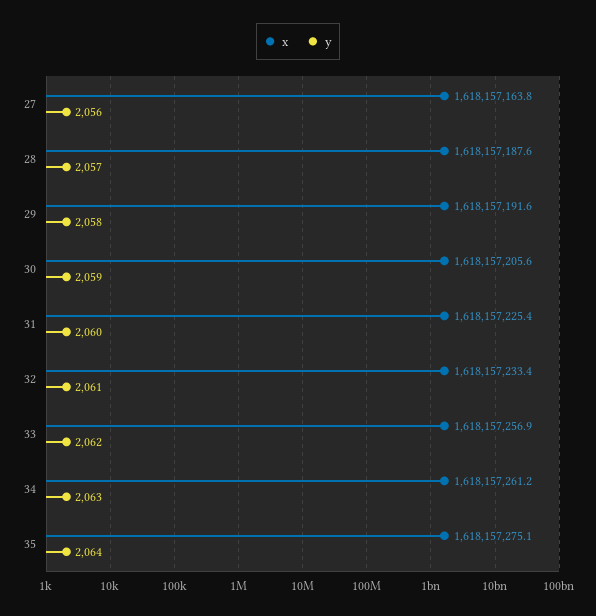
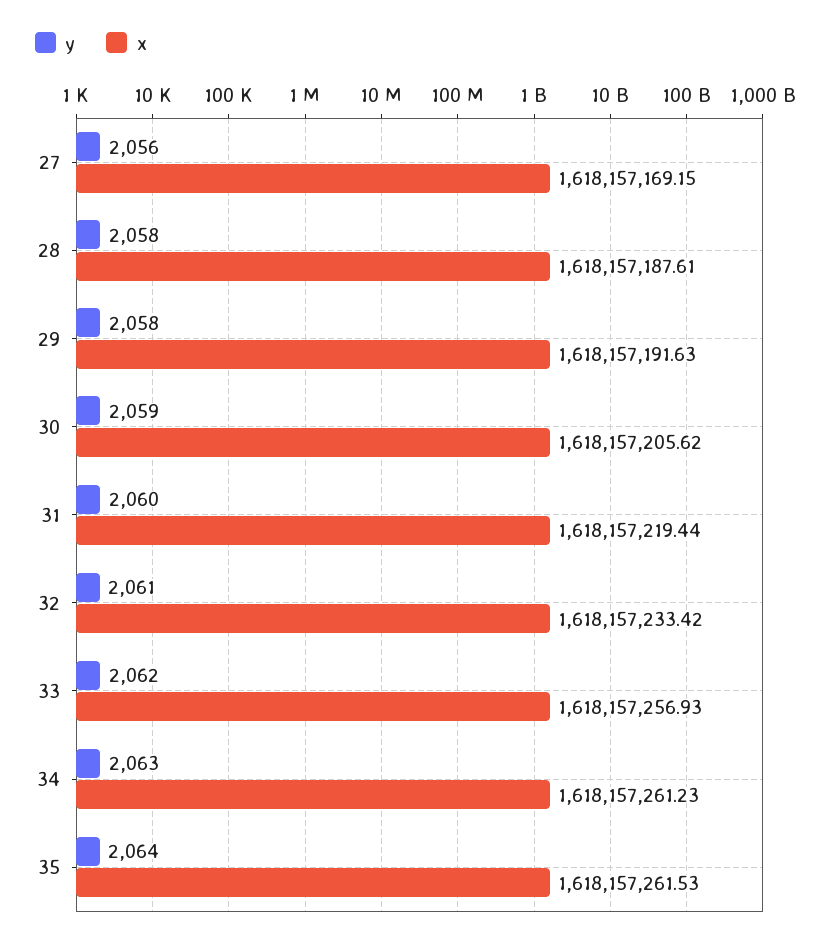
  {
    "x": {
-     "27": 1618157163.8,
+     "27": 1618157169.15,
      "28": 1618157187.61,
      "29": 1618157191.63,
      "30": 1618157205.62,
-     "31": 1618157225.4,
+     "31": 1618157219.44,
      "32": 1618157233.42,
      "33": 1618157256.93,
      "34": 1618157261.23,
-     "35": 1618157275.1
+     "35": 1618157261.53
    },
    "y": {
      "27": 2056,
-     "28": 2057,
+     "28": 2058,
      "29": 2058,
      "30": 2059,
      "31": 2060,
      "32": 2061,
      "33": 2062,
      "34": 2063,
      "35": 2064
    }
  }

